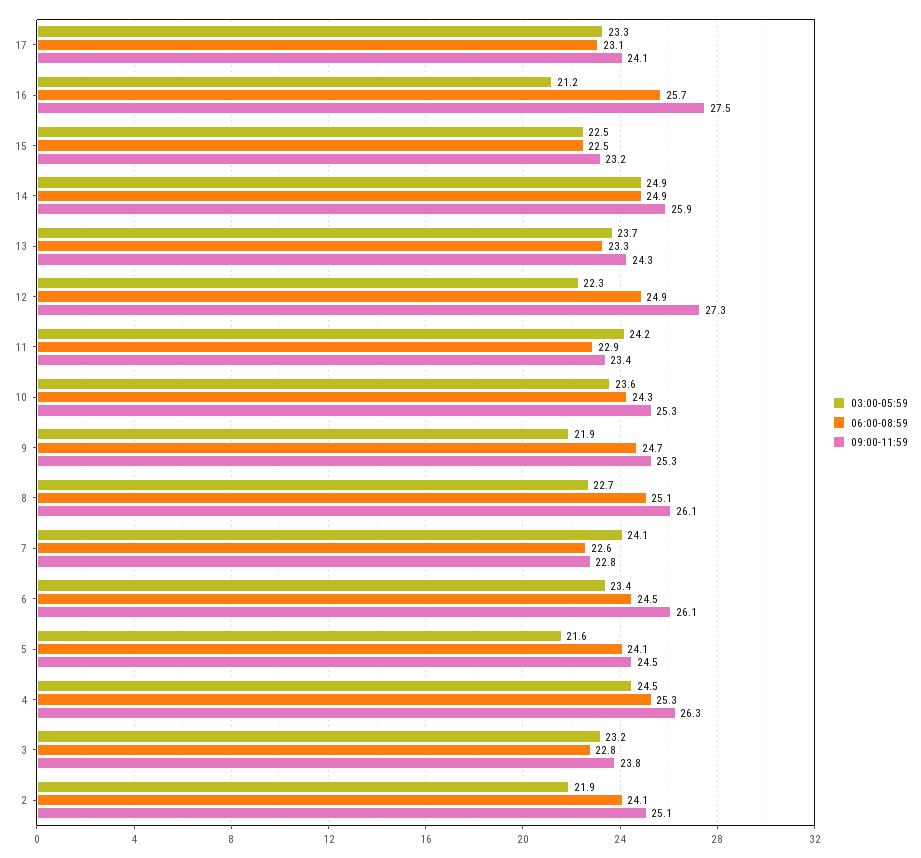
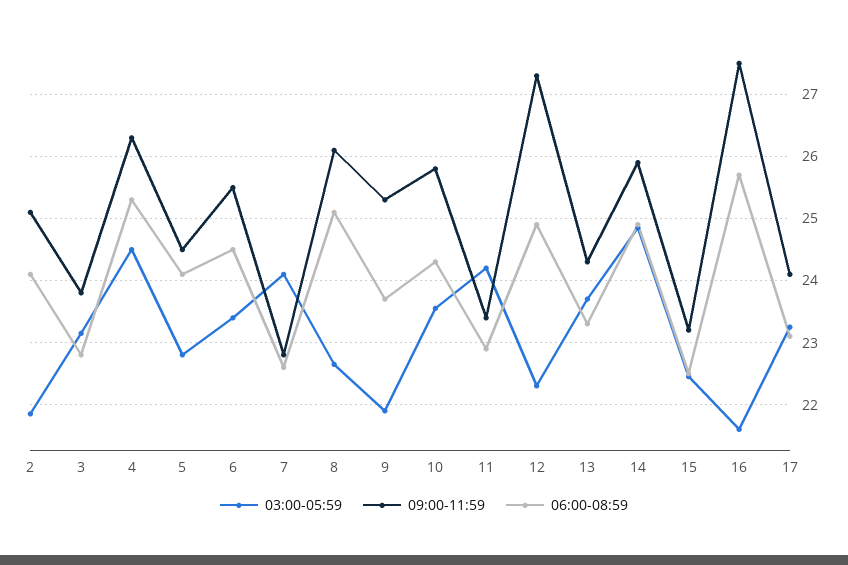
  {
    "03:00-05:59": {
      "17": 23.3,
-     "16": 21.2,
+     "16": 21.6,
      "15": 22.5,
      "14": 24.9,
      "13": 23.7,
      "12": 22.3,
      "11": 24.2,
      "10": 23.6,
      "9": 21.9,
      "8": 22.7,
      "7": 24.1,
      "6": 23.4,
-     "5": 21.6,
+     "5": 22.8,
      "4": 24.5,
      "3": 23.2,
      "2": 21.9
    },
    "06:00-08:59": {
      "17": 23.1,
      "16": 25.7,
      "15": 22.5,
      "14": 24.9,
      "13": 23.3,
      "12": 24.9,
      "11": 22.9,
      "10": 24.3,
-     "9": 24.7,
+     "9": 23.7,
      "8": 25.1,
      "7": 22.6,
      "6": 24.5,
      "5": 24.1,
      "4": 25.3,
      "3": 22.8,
      "2": 24.1
    },
    "09:00-11:59": {
      "17": 24.1,
      "16": 27.5,
      "15": 23.2,
      "14": 25.9,
      "13": 24.3,
      "12": 27.3,
      "11": 23.4,
-     "10": 25.3,
+     "10": 25.8,
      "9": 25.3,
      "8": 26.1,
      "7": 22.8,
-     "6": 26.1,
+     "6": 25.5,
      "5": 24.5,
      "4": 26.3,
      "3": 23.8,
      "2": 25.1
    }
  }

